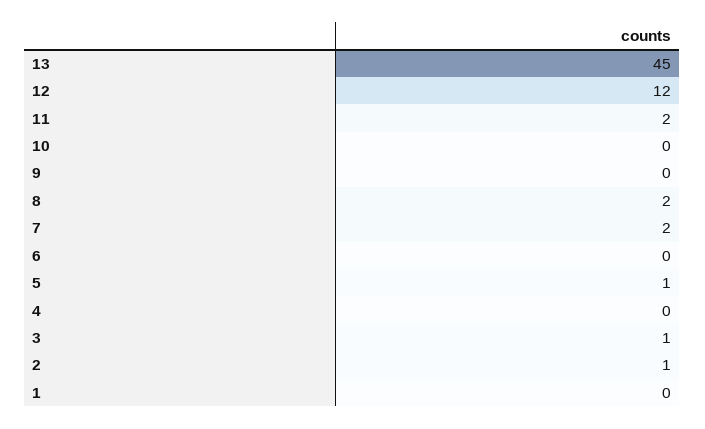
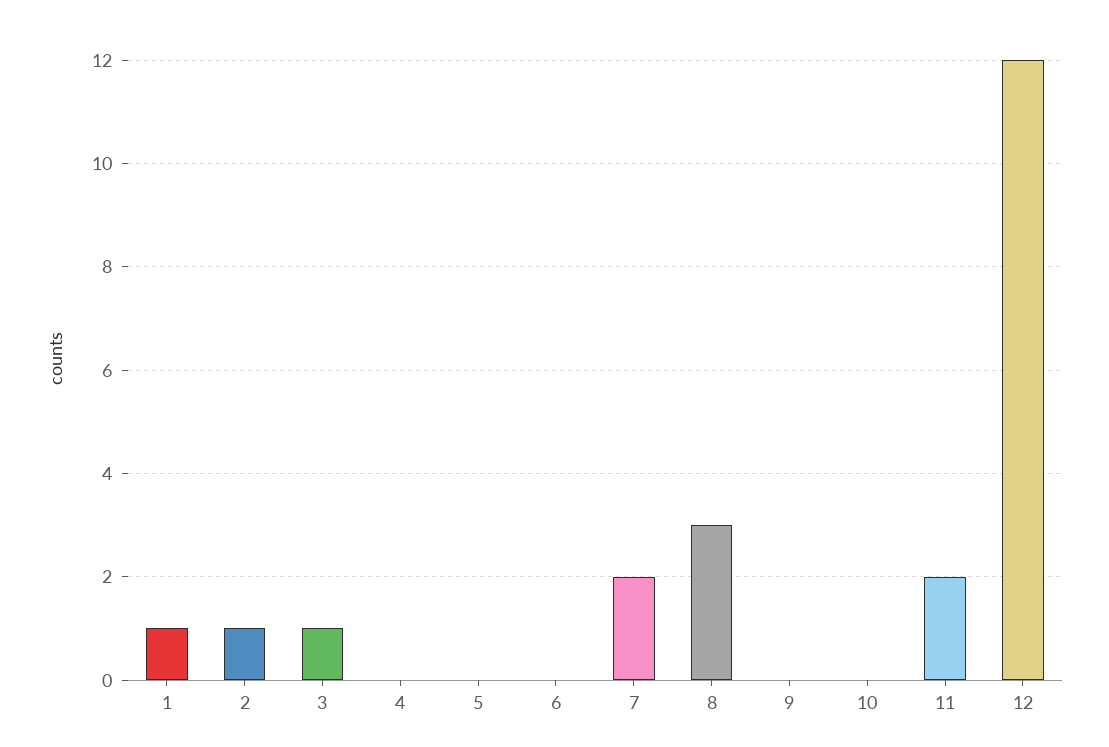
  {
-   "13": 45,
    "12": 12,
    "11": 2,
    "10": 0,
    "9": 0,
-   "8": 2,
+   "8": 3,
    "7": 2,
    "6": 0,
-   "5": 1,
+   "5": 0,
    "4": 0,
    "3": 1,
    "2": 1,
-   "1": 0
+   "1": 1
  }

